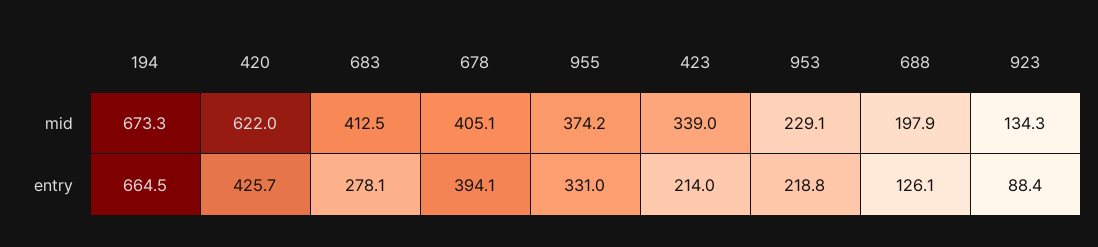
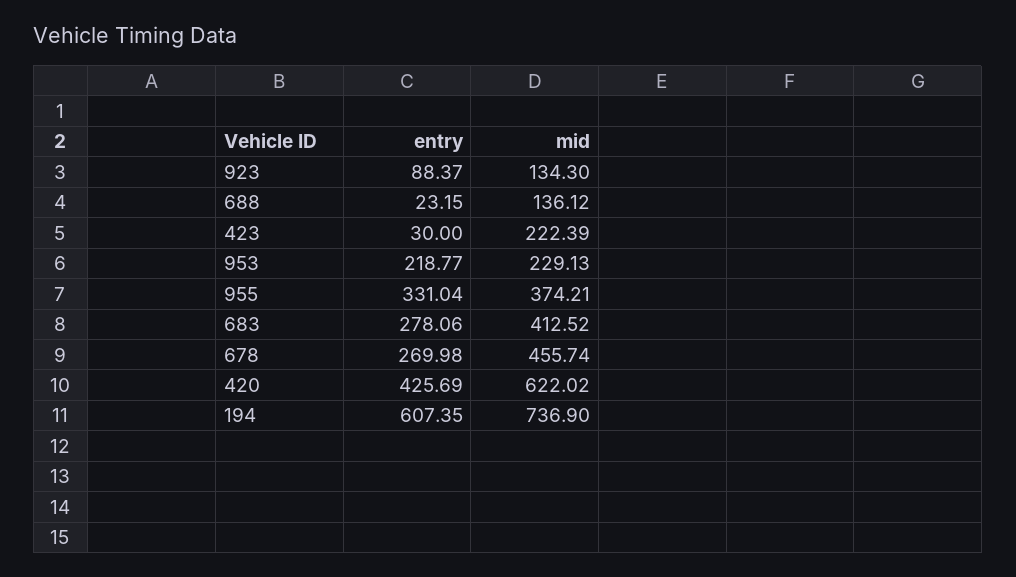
  {
    "194": {
-     "mid": 673.3,
+     "mid": 736.9,
-     "entry": 664.5
+     "entry": 607.35
    },
    "420": {
      "mid": 622.02,
      "entry": 425.69
    },
    "683": {
      "mid": 412.52,
      "entry": 278.06
    },
    "678": {
-     "mid": 405.1,
+     "mid": 455.74,
-     "entry": 394.1
+     "entry": 269.98
    },
    "955": {
      "mid": 374.21,
      "entry": 331.04
    },
    "423": {
-     "mid": 339,
+     "mid": 222.39,
-     "entry": 214
+     "entry": 30
    },
    "953": {
      "mid": 229.13,
      "entry": 218.77
    },
    "688": {
-     "mid": 197.9,
+     "mid": 136.12,
-     "entry": 126.1
+     "entry": 23.15
    },
    "923": {
      "mid": 134.3,
      "entry": 88.37
    }
  }

